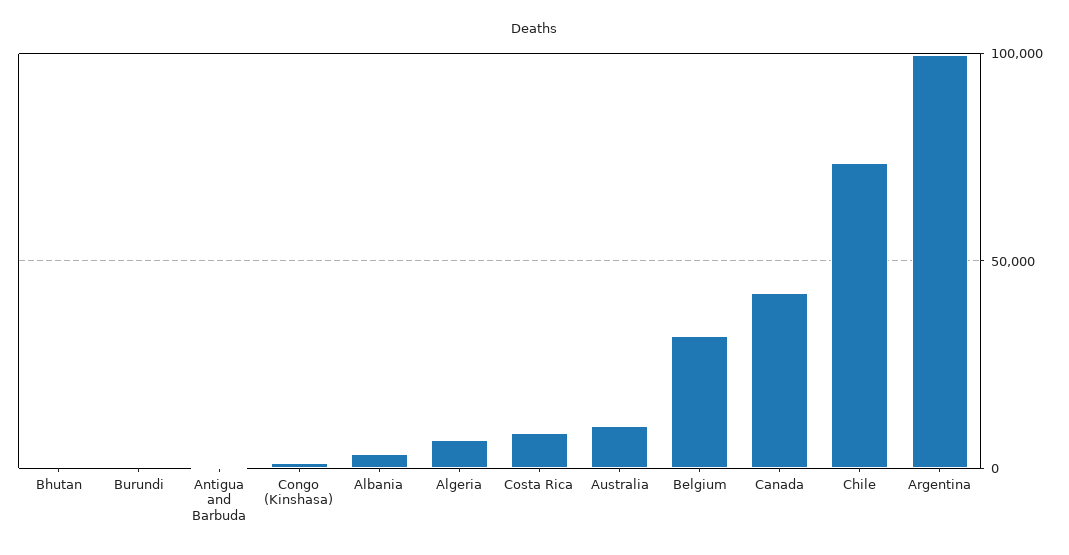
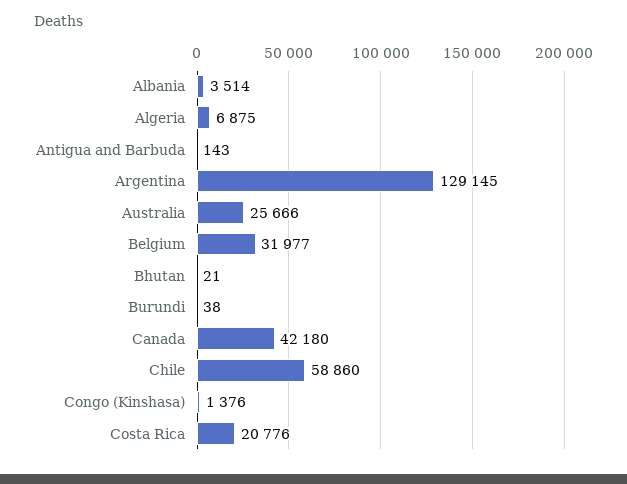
  {
    "Bhutan": 21,
    "Burundi": 38,
    "Antigua and Barbuda": 143,
    "Congo (Kinshasa)": 1376,
    "Albania": 3514,
    "Algeria": 6875,
-   "Costa Rica": 10000,
+   "Costa Rica": 20776,
-   "Australia": 10000,
+   "Australia": 25666,
    "Belgium": 31977,
    "Canada": 42180,
-   "Chile": 75000,
+   "Chile": 58860,
-   "Argentina": 100000
+   "Argentina": 129145
  }

